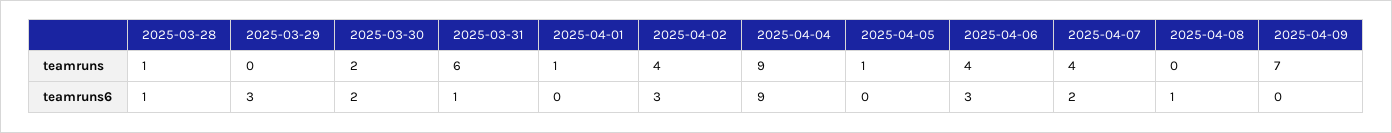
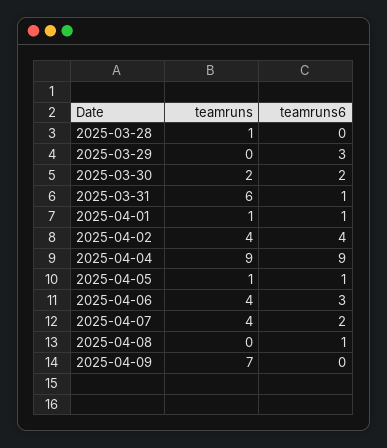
  {
    "2025-03-28": {
      "teamruns": 1,
-     "teamruns6": 1
+     "teamruns6": 0
    },
    "2025-03-29": {
      "teamruns": 0,
      "teamruns6": 3
    },
    "2025-03-30": {
      "teamruns": 2,
      "teamruns6": 2
    },
    "2025-03-31": {
      "teamruns": 6,
      "teamruns6": 1
    },
    "2025-04-01": {
      "teamruns": 1,
-     "teamruns6": 0
+     "teamruns6": 1
    },
    "2025-04-02": {
      "teamruns": 4,
-     "teamruns6": 3
+     "teamruns6": 4
    },
    "2025-04-04": {
      "teamruns": 9,
      "teamruns6": 9
    },
    "2025-04-05": {
      "teamruns": 1,
-     "teamruns6": 0
+     "teamruns6": 1
    },
    "2025-04-06": {
      "teamruns": 4,
      "teamruns6": 3
    },
    "2025-04-07": {
      "teamruns": 4,
      "teamruns6": 2
    },
    "2025-04-08": {
      "teamruns": 0,
      "teamruns6": 1
    },
    "2025-04-09": {
      "teamruns": 7,
      "teamruns6": 0
    }
  }

